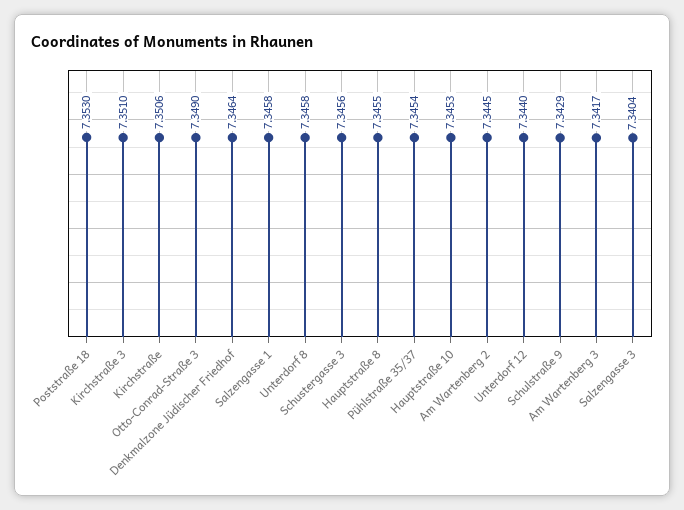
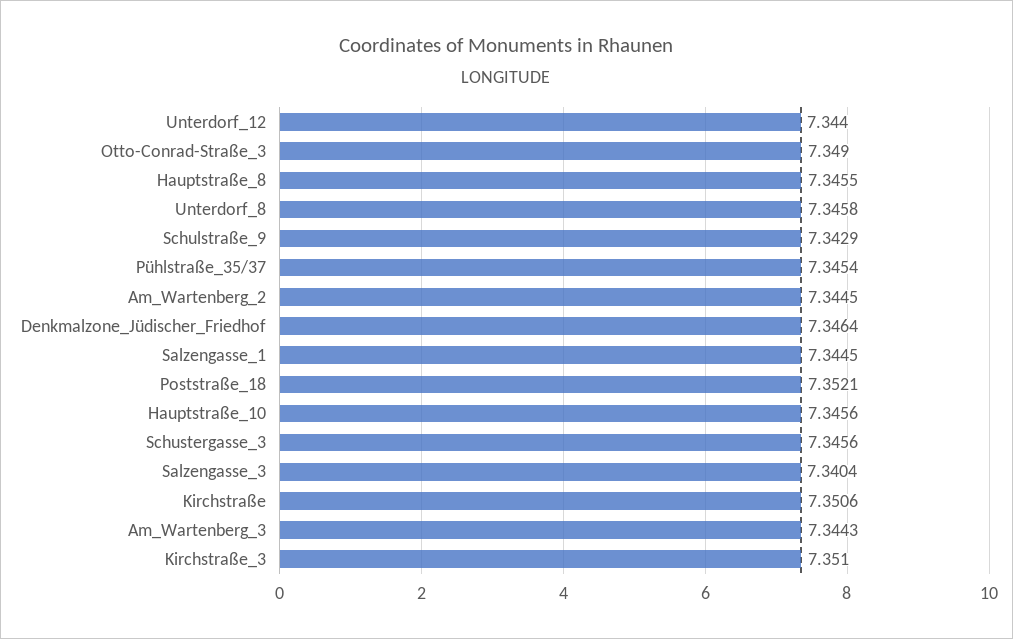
  {
-   "Poststraße 18": 7.353,
+   "Poststraße 18": 7.3521,
    "Kirchstraße 3": 7.351,
    "Kirchstraße": 7.3506,
    "Otto-Conrad-Straße 3": 7.349,
    "Denkmalzone Jüdischer Friedhof": 7.3464,
-   "Salzengasse 1": 7.3458,
+   "Salzengasse 1": 7.3445,
    "Unterdorf 8": 7.3458,
    "Schustergasse 3": 7.3456,
    "Hauptstraße 8": 7.3455,
    "Pühlstraße 35/37": 7.3454,
-   "Hauptstraße 10": 7.3453,
+   "Hauptstraße 10": 7.3456,
    "Am Wartenberg 2": 7.3445,
    "Unterdorf 12": 7.344,
    "Schulstraße 9": 7.3429,
-   "Am Wartenberg 3": 7.3417,
+   "Am Wartenberg 3": 7.3443,
    "Salzengasse 3": 7.3404
  }

